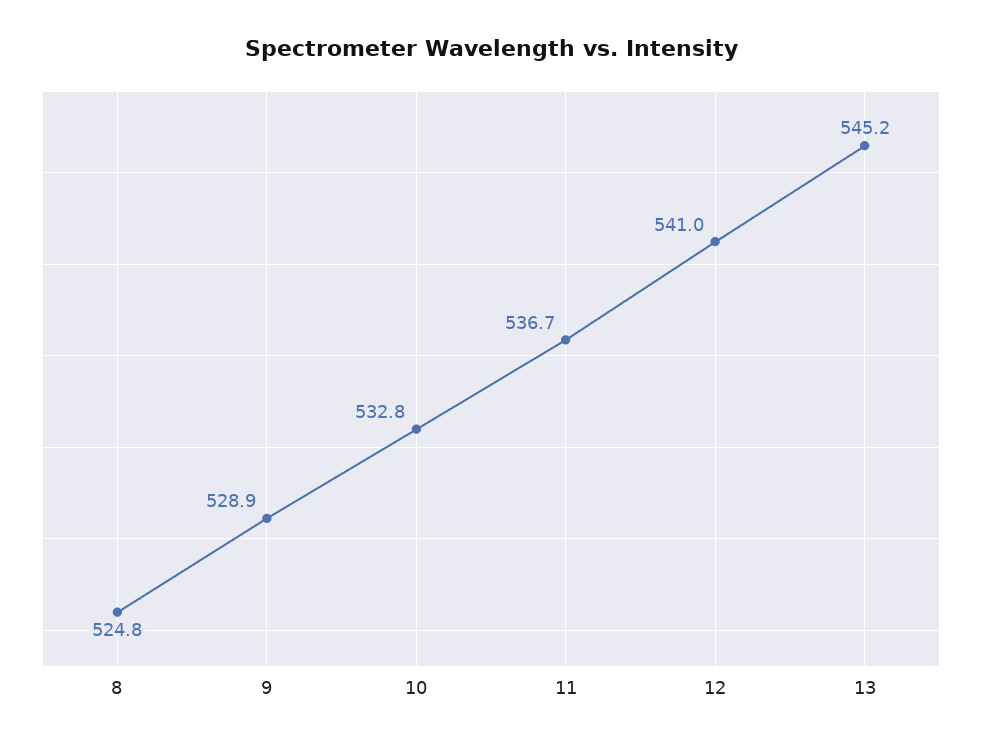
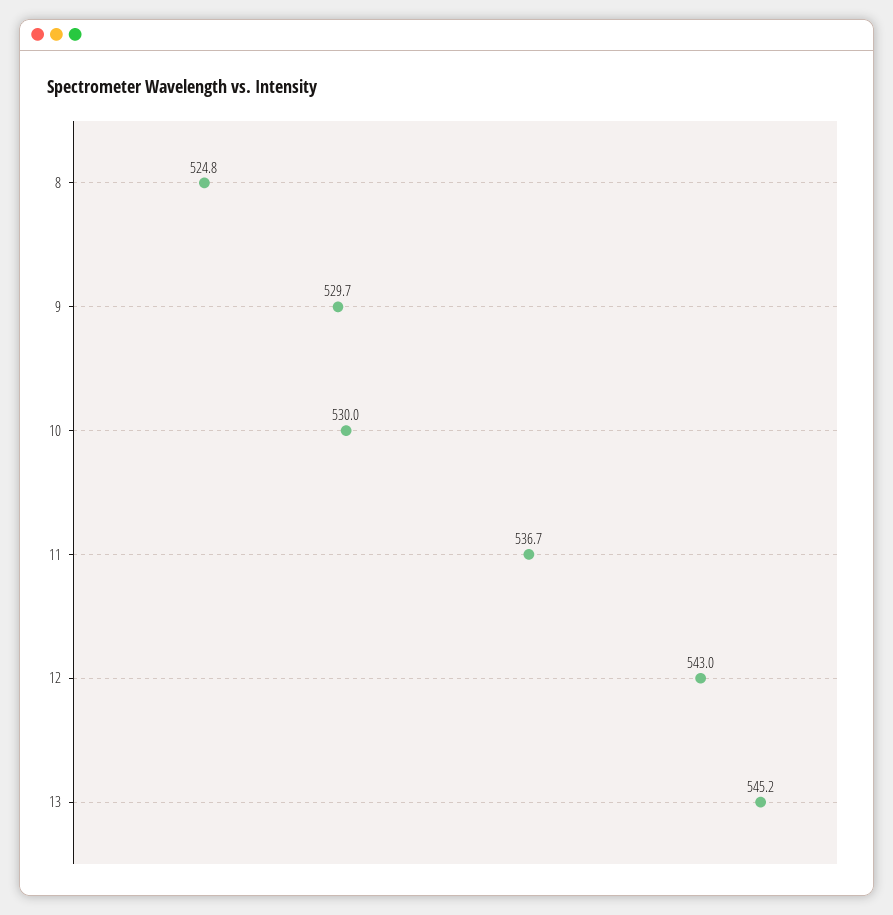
  {
    "8": 524.8,
-   "9": 528.9,
+   "9": 529.7,
-   "10": 532.8,
+   "10": 530,
    "11": 536.7,
-   "12": 541,
+   "12": 543,
    "13": 545.2
  }

